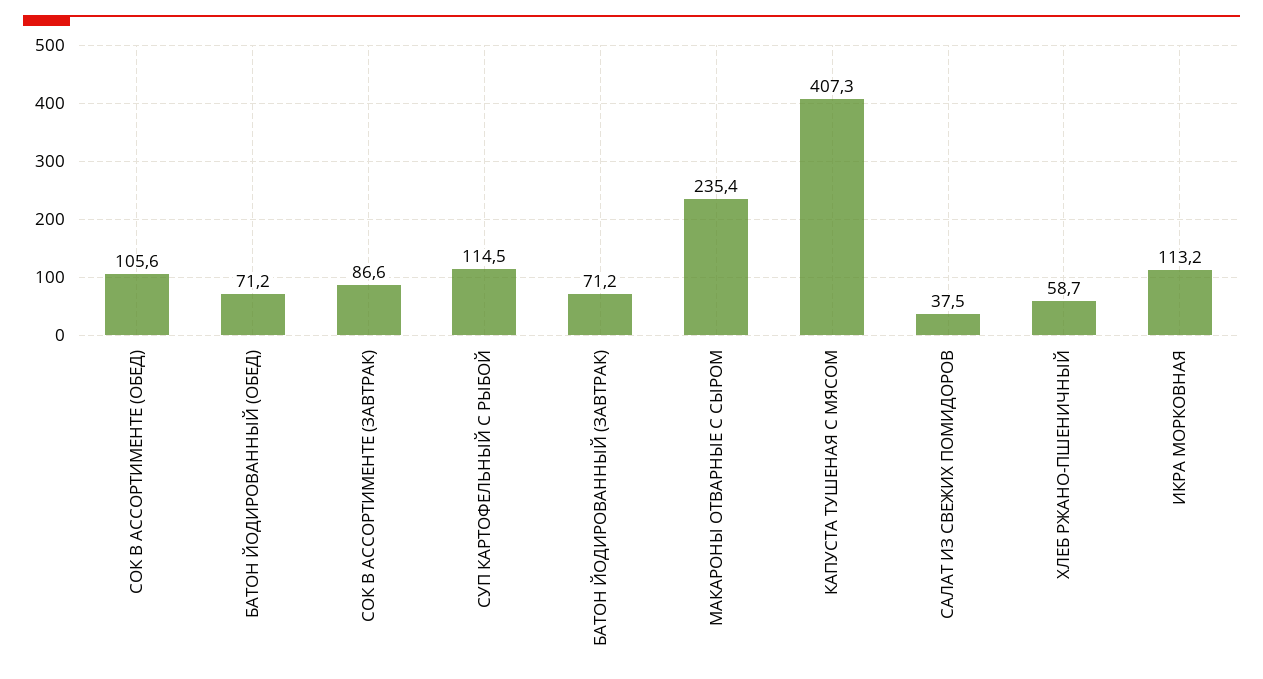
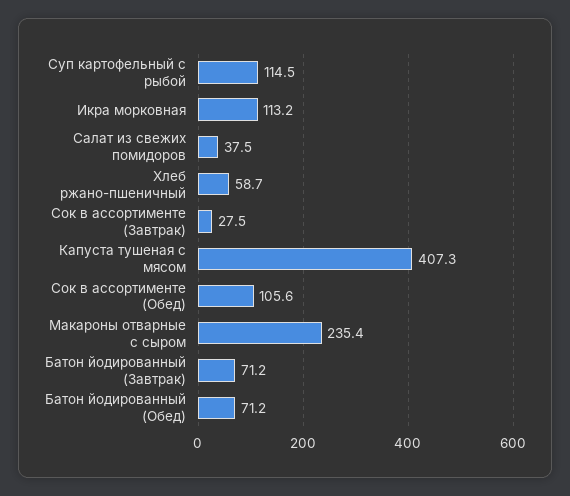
  {
    "СОК В АССОРТИМЕНТЕ (ОБЕД)": 105.6,
    "БАТОН ЙОДИРОВАННЫЙ (ОБЕД)": 71.2,
-   "СОК В АССОРТИМЕНТЕ (ЗАВТРАК)": 86.6,
+   "СОК В АССОРТИМЕНТЕ (ЗАВТРАК)": 27.5,
    "СУП КАРТОФЕЛЬНЫЙ С РЫБОЙ": 114.5,
    "БАТОН ЙОДИРОВАННЫЙ (ЗАВТРАК)": 71.2,
    "МАКАРОНЫ ОТВАРНЫЕ С СЫРОМ": 235.4,
    "КАПУСТА ТУШЕНАЯ С МЯСОМ": 407.3,
    "САЛАТ ИЗ СВЕЖИХ ПОМИДОРОВ": 37.5,
    "ХЛЕБ РЖАНО-ПШЕНИЧНЫЙ": 58.7,
    "ИКРА МОРКОВНАЯ": 113.2
  }

